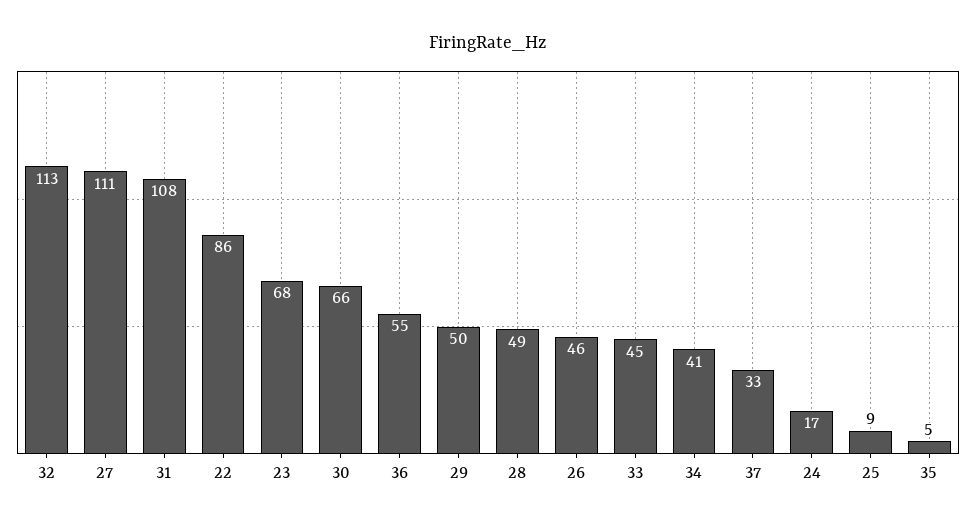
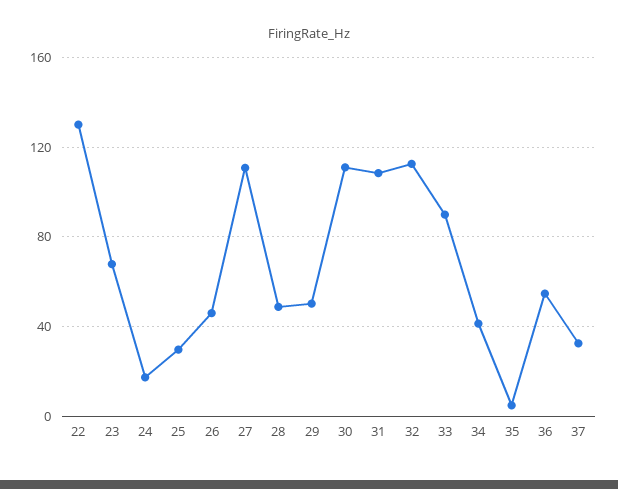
  {
    "32": 113,
    "27": 111,
    "31": 108,
-   "22": 86,
+   "22": 130,
    "23": 68,
-   "30": 66,
+   "30": 110,
    "36": 55,
    "29": 50,
    "28": 49,
    "26": 46,
-   "33": 45,
+   "33": 90,
    "34": 41,
    "37": 33,
    "24": 17,
-   "25": 9,
+   "25": 30,
    "35": 5
  }

